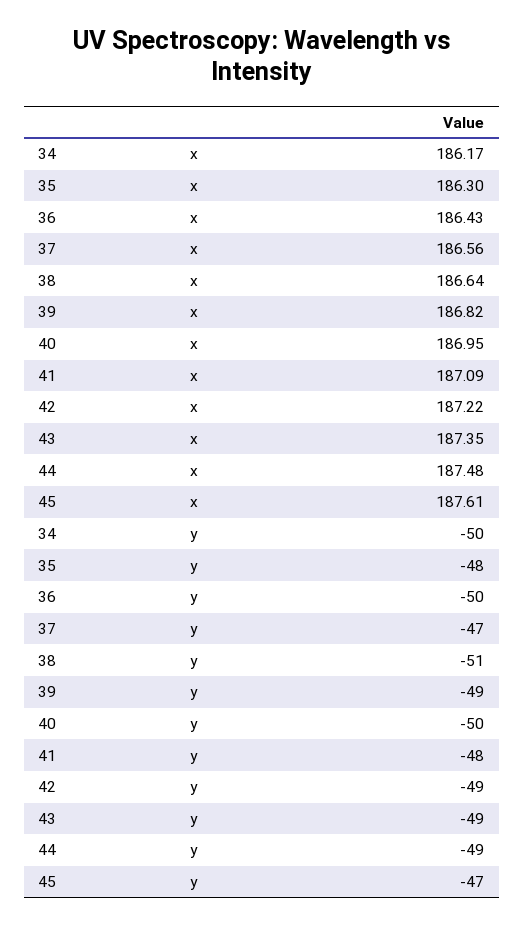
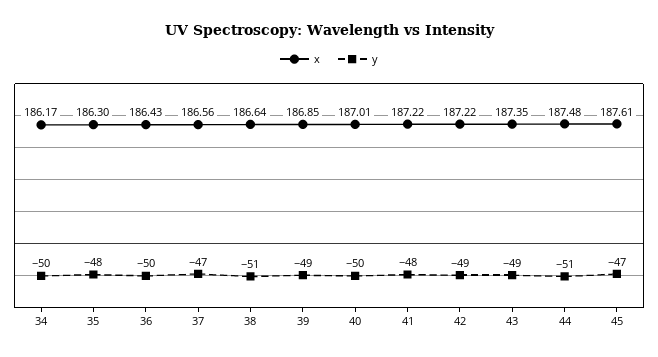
  {
    "x": {
      "34": 186.17,
      "35": 186.3,
      "36": 186.43,
      "37": 186.56,
      "38": 186.64,
-     "39": 186.82,
+     "39": 186.85,
-     "40": 186.95,
+     "40": 187.01,
-     "41": 187.09,
+     "41": 187.22,
      "42": 187.22,
      "43": 187.35,
      "44": 187.48,
      "45": 187.61
    },
    "y": {
      "34": -50,
      "35": -48,
      "36": -50,
      "37": -47,
      "38": -51,
      "39": -49,
      "40": -50,
      "41": -48,
      "42": -49,
      "43": -49,
-     "44": -49,
+     "44": -51,
      "45": -47
    }
  }

